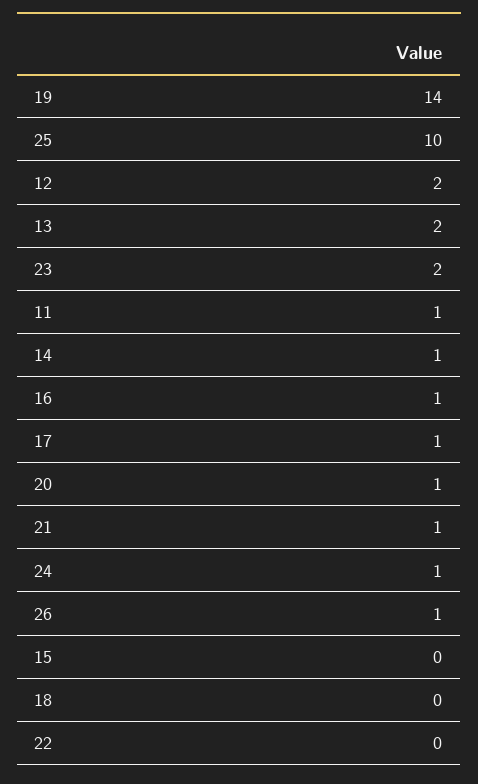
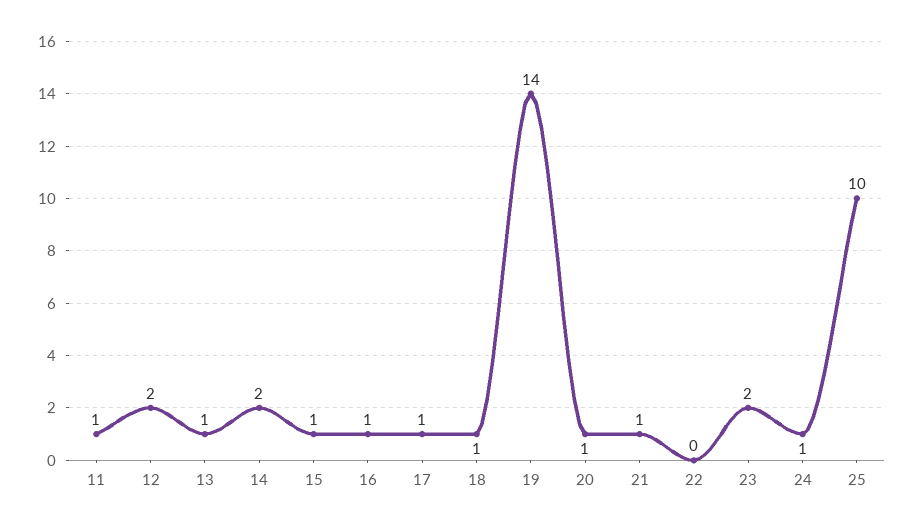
  {
    "19": 14,
    "25": 10,
    "12": 2,
-   "13": 2,
+   "13": 1,
    "23": 2,
    "11": 1,
-   "14": 1,
+   "14": 2,
    "16": 1,
    "17": 1,
    "20": 1,
    "21": 1,
    "24": 1,
-   "26": 1,
-   "15": 0,
+   "15": 1,
-   "18": 0,
+   "18": 1,
    "22": 0
  }

